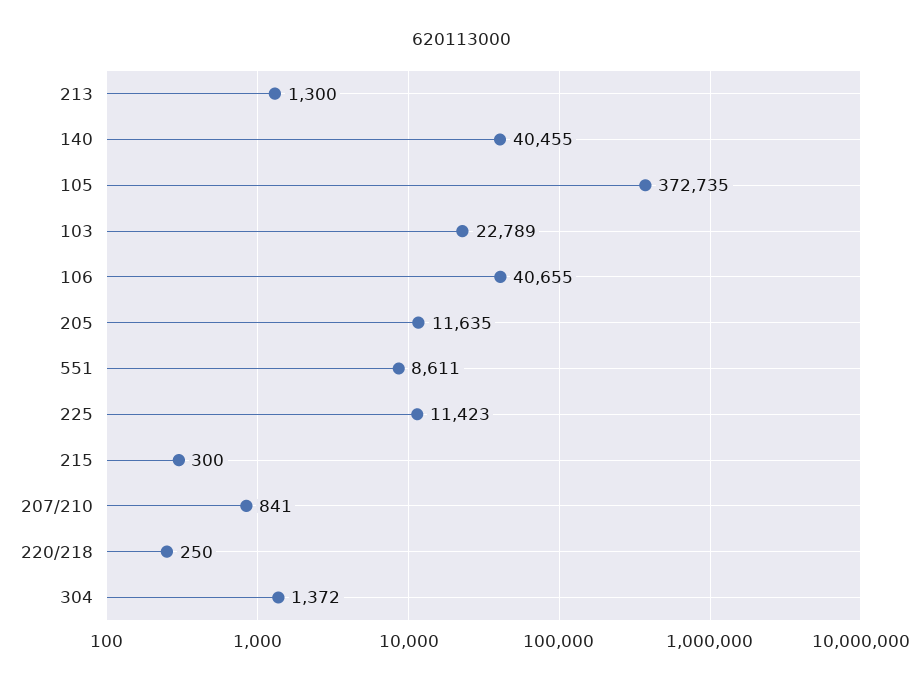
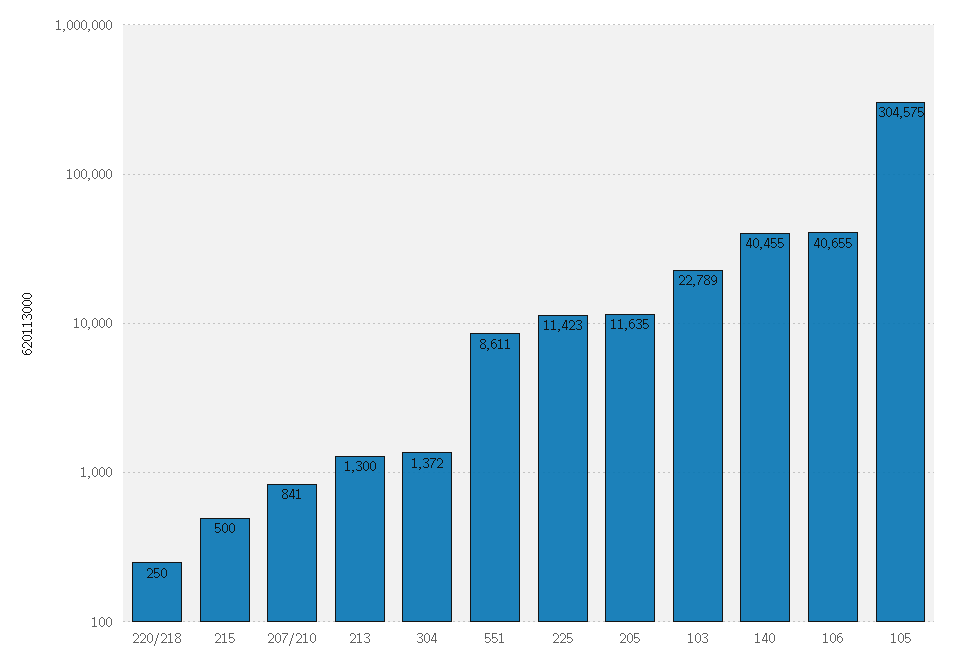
  {
    "213": 1300,
    "140": 40455,
-   "105": 372735,
+   "105": 304575,
    "103": 22789,
    "106": 40655,
    "205": 11635,
    "551": 8611,
    "225": 11423,
-   "215": 300,
+   "215": 500,
    "207/210": 841,
    "220/218": 250,
    "304": 1372
  }

